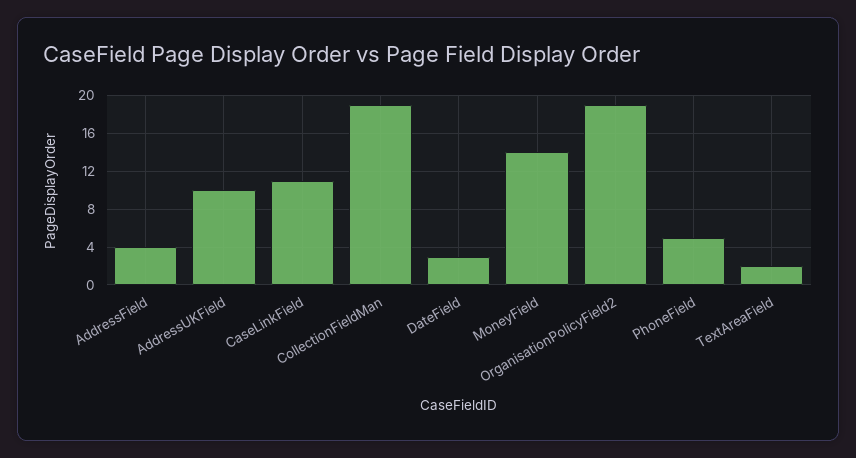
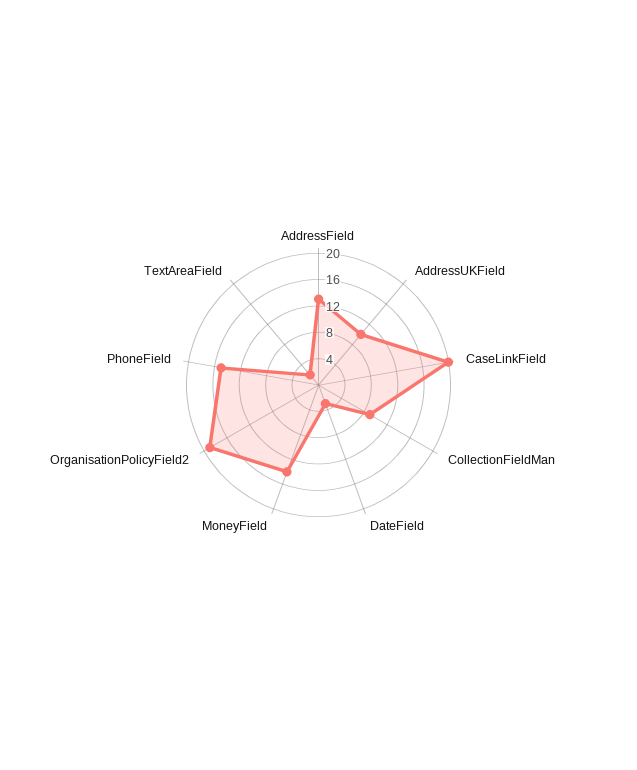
  {
-   "AddressField": 4,
+   "AddressField": 12,
    "AddressUKField": 10,
-   "CaseLinkField": 11,
+   "CaseLinkField": 20,
-   "CollectionFieldMan": 19,
+   "CollectionFieldMan": 8,
    "DateField": 3,
    "MoneyField": 14,
    "OrganisationPolicyField2": 19,
-   "PhoneField": 5,
+   "PhoneField": 16,
    "TextAreaField": 2
  }

